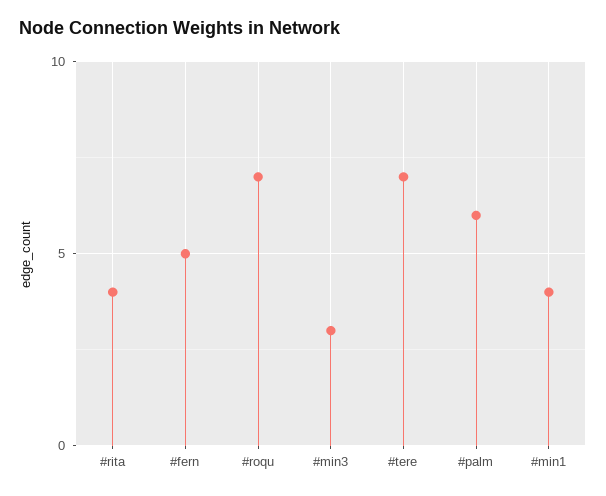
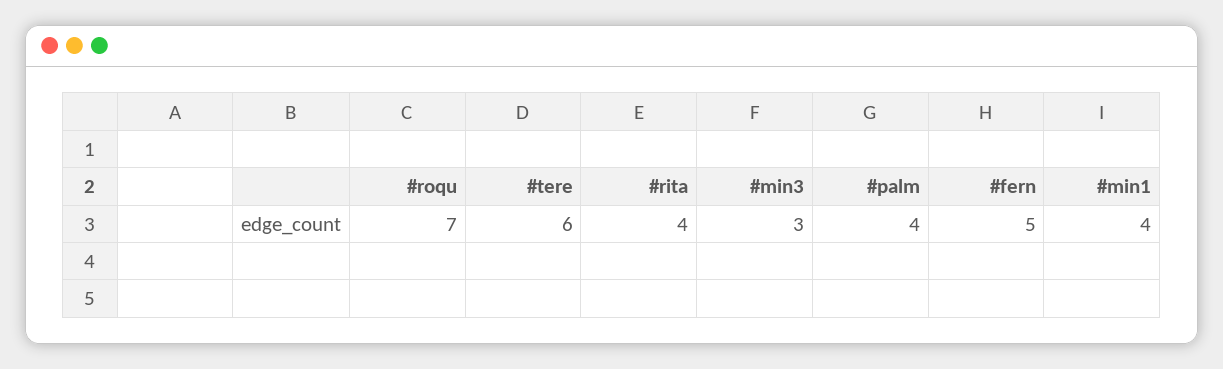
  {
    "#rita": 4,
    "#fern": 5,
    "#roqu": 7,
    "#min3": 3,
-   "#tere": 7,
+   "#tere": 6,
-   "#palm": 6,
+   "#palm": 4,
    "#min1": 4
  }

